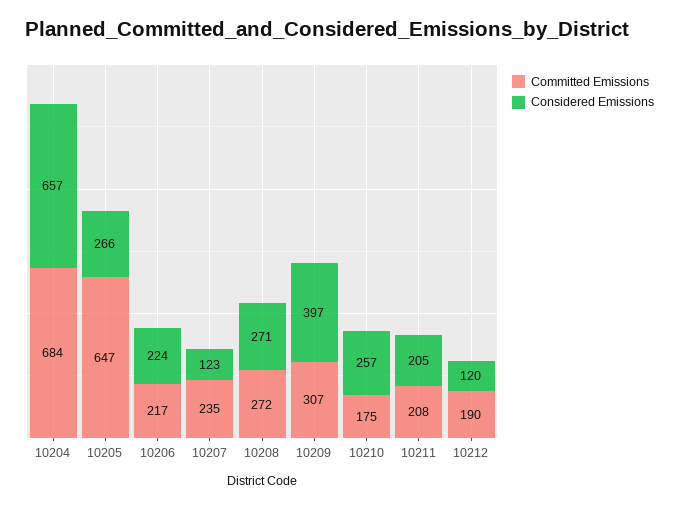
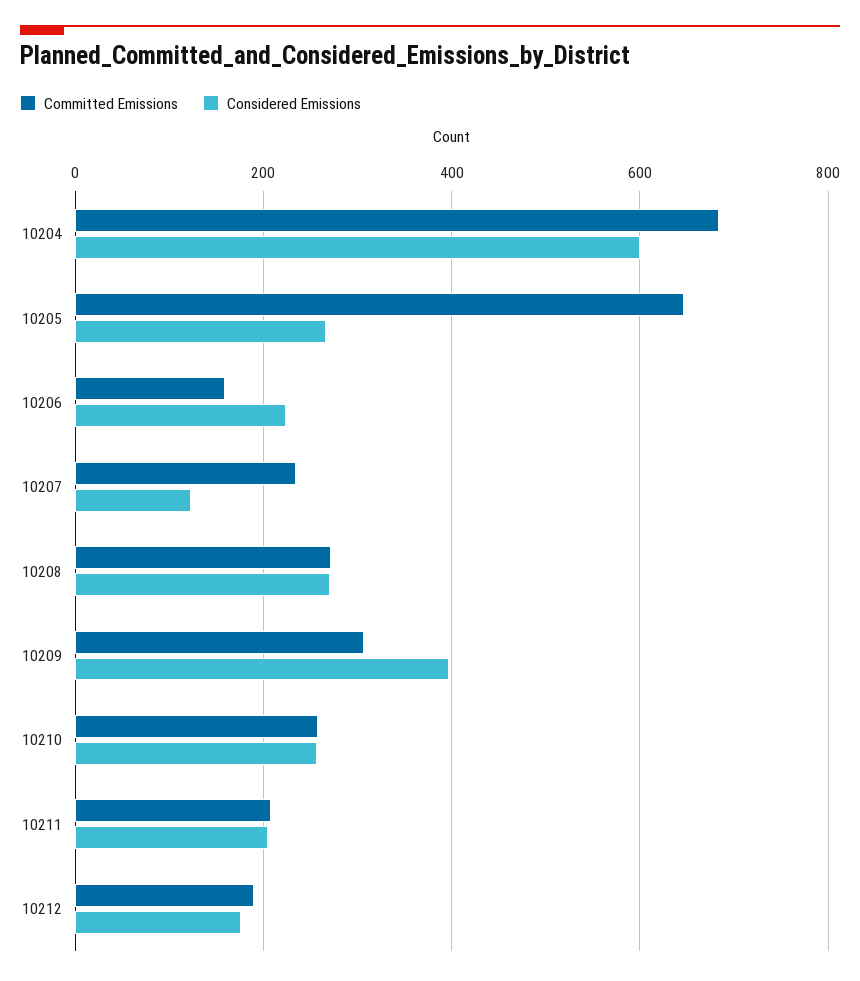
  {
    "Committed Emissions": {
      "10204": 684,
      "10205": 647,
-     "10206": 217,
+     "10206": 160,
      "10207": 235,
      "10208": 272,
      "10209": 307,
-     "10210": 175,
+     "10210": 260,
      "10211": 208,
      "10212": 190
    },
    "Considered Emissions": {
-     "10204": 657,
+     "10204": 600,
      "10205": 266,
      "10206": 224,
      "10207": 123,
      "10208": 271,
      "10209": 397,
      "10210": 257,
      "10211": 205,
-     "10212": 120
+     "10212": 180
    }
  }

